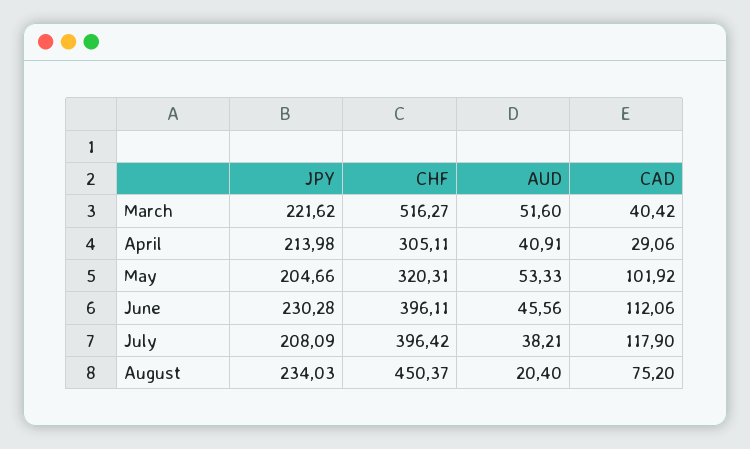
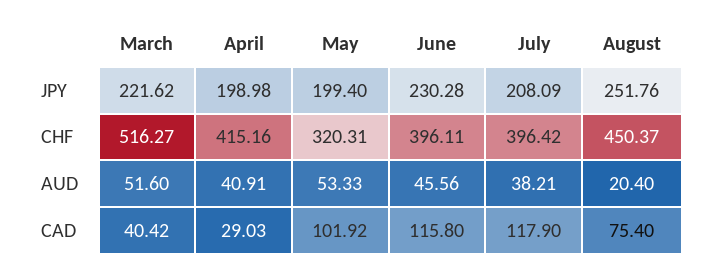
  {
    "JPY": {
      "March": 221.62,
-     "April": 213.98,
+     "April": 198.98,
-     "May": 204.66,
+     "May": 199.4,
      "June": 230.28,
      "July": 208.09,
-     "August": 234.03
+     "August": 251.76
    },
    "CHF": {
      "March": 516.27,
-     "April": 305.11,
+     "April": 415.16,
      "May": 320.31,
      "June": 396.11,
      "July": 396.42,
      "August": 450.37
    },
    "AUD": {
      "March": 51.6,
      "April": 40.91,
      "May": 53.33,
      "June": 45.56,
      "July": 38.21,
      "August": 20.4
    },
    "CAD": {
      "March": 40.42,
-     "April": 29.06,
+     "April": 29.03,
      "May": 101.92,
-     "June": 112.06,
+     "June": 115.8,
      "July": 117.9,
-     "August": 75.2
+     "August": 75.4
    }
  }

